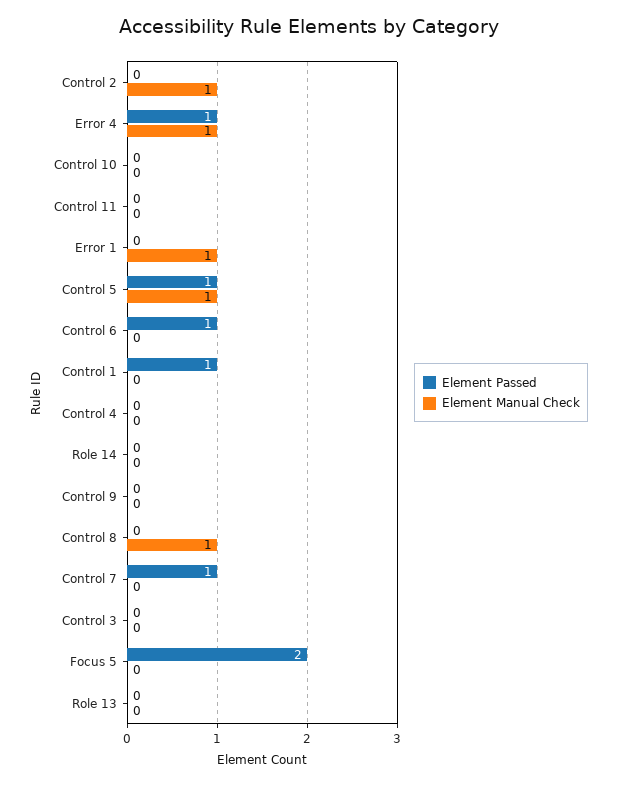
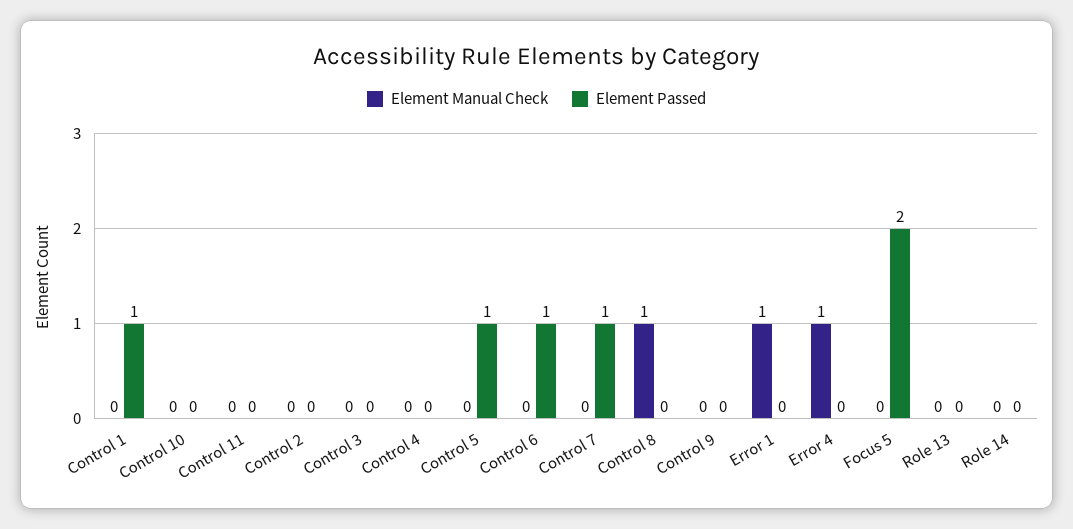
  {
    "Element Passed": {
      "Control 2": 0,
-     "Error 4": 1,
+     "Error 4": 0,
      "Control 10": 0,
      "Control 11": 0,
      "Error 1": 0,
      "Control 5": 1,
      "Control 6": 1,
      "Control 1": 1,
      "Control 4": 0,
      "Role 14": 0,
      "Control 9": 0,
      "Control 8": 0,
      "Control 7": 1,
      "Control 3": 0,
      "Focus 5": 2,
      "Role 13": 0
    },
    "Element Manual Check": {
-     "Control 2": 1,
+     "Control 2": 0,
      "Error 4": 1,
      "Control 10": 0,
      "Control 11": 0,
      "Error 1": 1,
-     "Control 5": 1,
+     "Control 5": 0,
      "Control 6": 0,
      "Control 1": 0,
      "Control 4": 0,
      "Role 14": 0,
      "Control 9": 0,
      "Control 8": 1,
      "Control 7": 0,
      "Control 3": 0,
      "Focus 5": 0,
      "Role 13": 0
    }
  }

